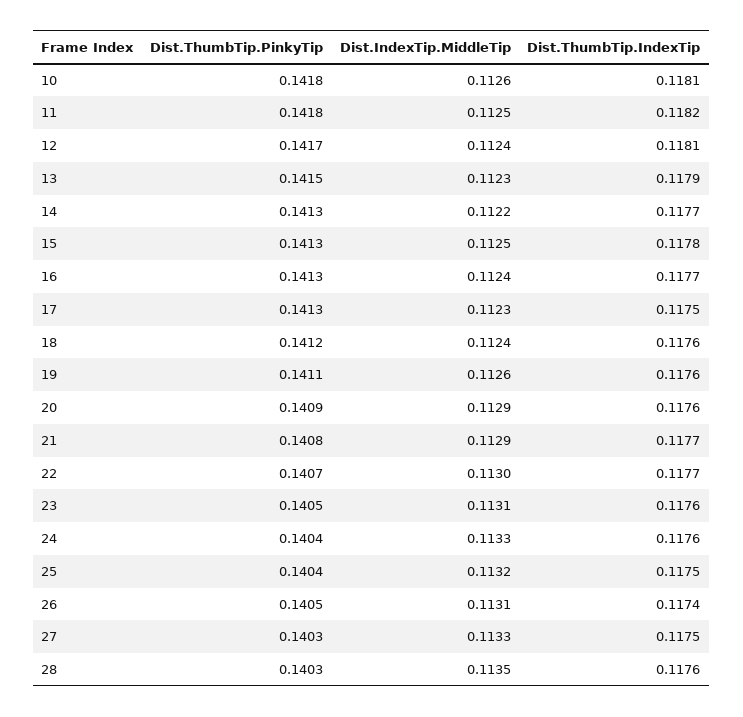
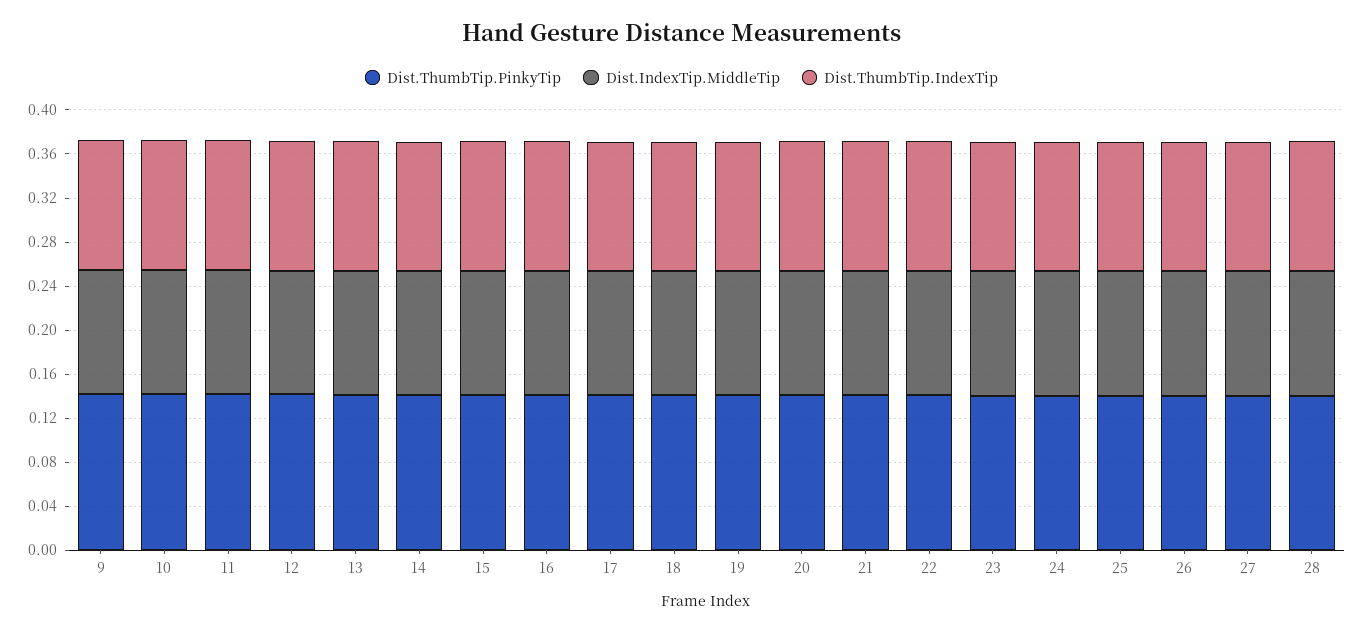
  {
    "Dist.ThumbTip.PinkyTip": {
      "10": 0.1418,
      "11": 0.1418,
      "12": 0.1417,
      "13": 0.1415,
      "14": 0.1413,
      "15": 0.1413,
      "16": 0.1413,
      "17": 0.1413,
      "18": 0.1412,
      "19": 0.1411,
      "20": 0.1409,
      "21": 0.1408,
      "22": 0.1407,
      "23": 0.1405,
      "24": 0.1404,
      "25": 0.1404,
      "26": 0.1405,
      "27": 0.1403,
-     "28": 0.1403
+     "28": 0.1403,
+     "9": 0.14
    },
    "Dist.IndexTip.MiddleTip": {
      "10": 0.1126,
      "11": 0.1125,
      "12": 0.1124,
      "13": 0.1123,
      "14": 0.1122,
      "15": 0.1125,
      "16": 0.1124,
      "17": 0.1123,
      "18": 0.1124,
      "19": 0.1126,
      "20": 0.1129,
      "21": 0.1129,
      "22": 0.113,
      "23": 0.1131,
      "24": 0.1133,
      "25": 0.1132,
      "26": 0.1131,
      "27": 0.1133,
-     "28": 0.1135
+     "28": 0.1135,
+     "9": 0.11
    },
    "Dist.ThumbTip.IndexTip": {
      "10": 0.1181,
      "11": 0.1182,
      "12": 0.1181,
      "13": 0.1179,
      "14": 0.1177,
      "15": 0.1178,
      "16": 0.1177,
      "17": 0.1175,
      "18": 0.1176,
      "19": 0.1176,
      "20": 0.1176,
      "21": 0.1177,
      "22": 0.1177,
      "23": 0.1176,
      "24": 0.1176,
      "25": 0.1175,
      "26": 0.1174,
      "27": 0.1175,
-     "28": 0.1176
+     "28": 0.1176,
+     "9": 0.12
    }
  }

